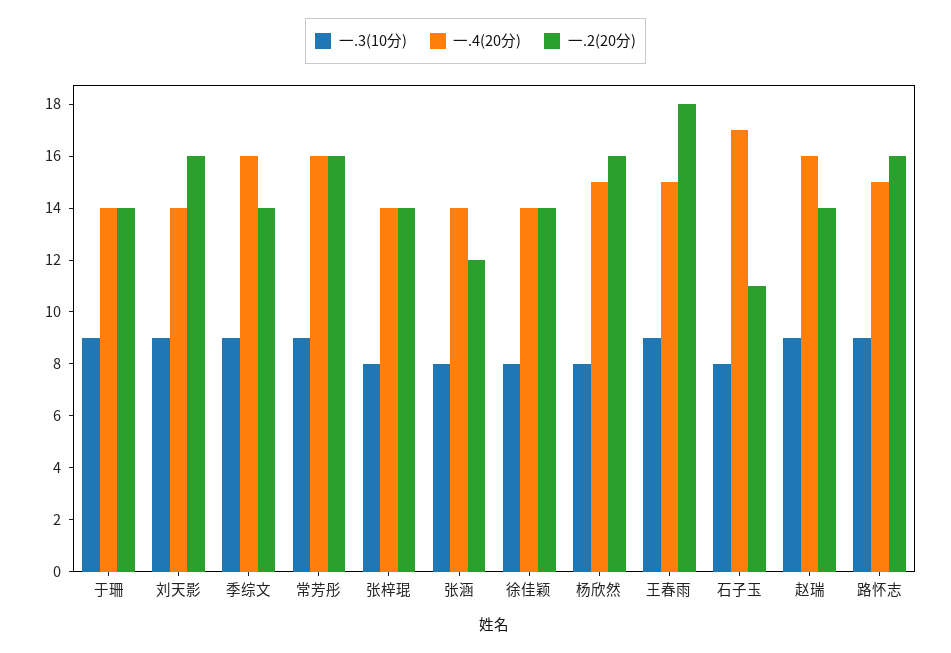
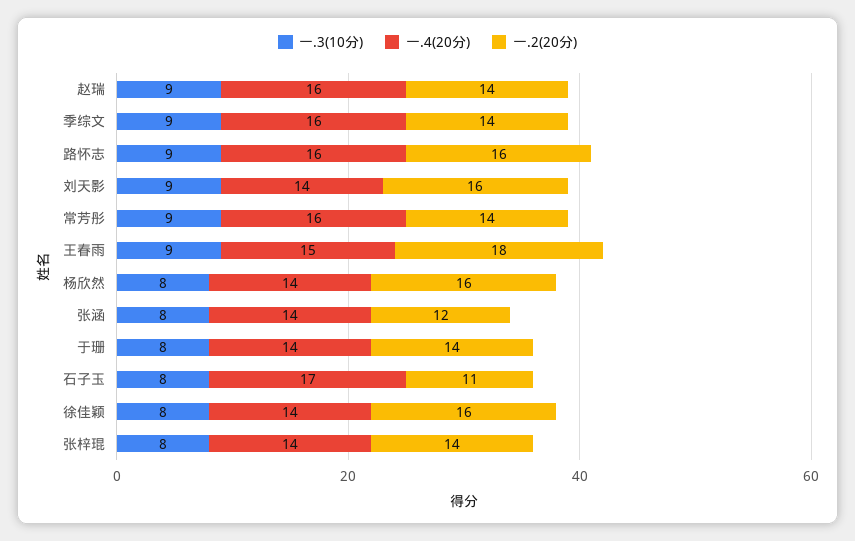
  {
    "一.3(10分)": {
-     "于珊": 9,
+     "于珊": 8,
      "刘天影": 9,
      "季综文": 9,
      "常芳彤": 9,
      "张梓琨": 8,
      "张涵": 8,
      "徐佳颖": 8,
      "杨欣然": 8,
      "王春雨": 9,
      "石子玉": 8,
      "赵瑞": 9,
      "路怀志": 9
    },
    "一.4(20分)": {
      "于珊": 14,
      "刘天影": 14,
      "季综文": 16,
      "常芳彤": 16,
      "张梓琨": 14,
      "张涵": 14,
      "徐佳颖": 14,
-     "杨欣然": 15,
+     "杨欣然": 14,
      "王春雨": 15,
      "石子玉": 17,
      "赵瑞": 16,
-     "路怀志": 15
+     "路怀志": 16
    },
    "一.2(20分)": {
      "于珊": 14,
      "刘天影": 16,
      "季综文": 14,
-     "常芳彤": 16,
+     "常芳彤": 14,
      "张梓琨": 14,
      "张涵": 12,
-     "徐佳颖": 14,
+     "徐佳颖": 16,
      "杨欣然": 16,
      "王春雨": 18,
      "石子玉": 11,
      "赵瑞": 14,
      "路怀志": 16
    }
  }

